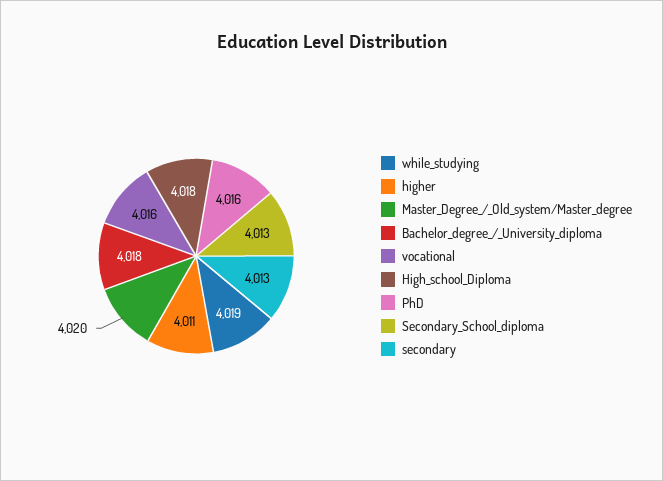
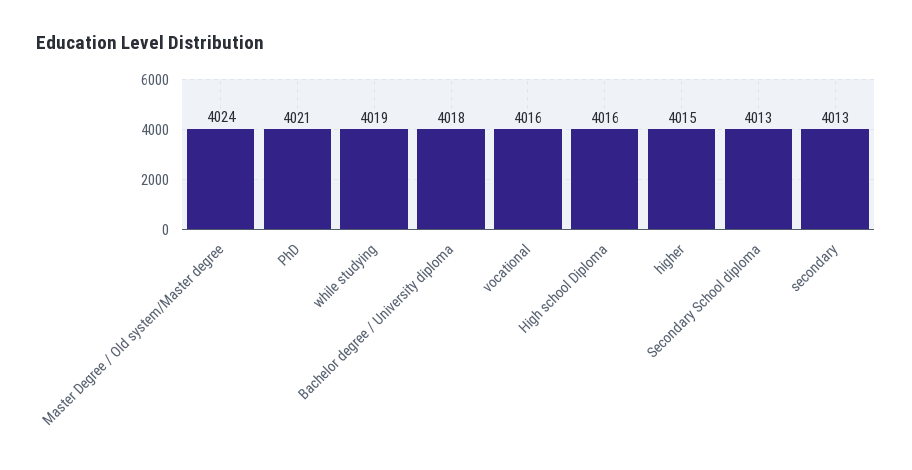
  {
    "while_studying": 4019,
-   "higher": 4011,
+   "higher": 4015,
-   "Master_Degree_/_Old_system/Master_degree": 4020,
+   "Master_Degree_/_Old_system/Master_degree": 4024,
    "Bachelor_degree_/_University_diploma": 4018,
    "vocational": 4016,
-   "High_school_Diploma": 4018,
+   "High_school_Diploma": 4016,
-   "PhD": 4016,
+   "PhD": 4021,
    "Secondary_School_diploma": 4013,
    "secondary": 4013
  }

